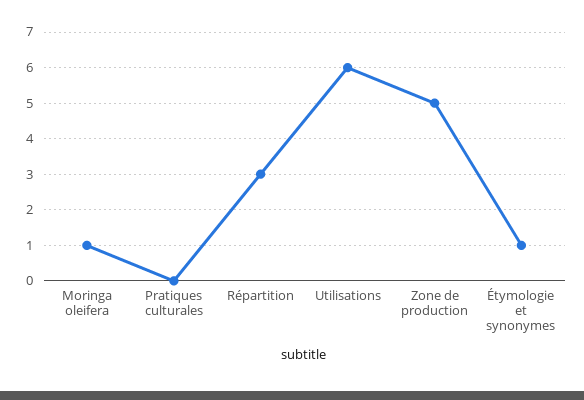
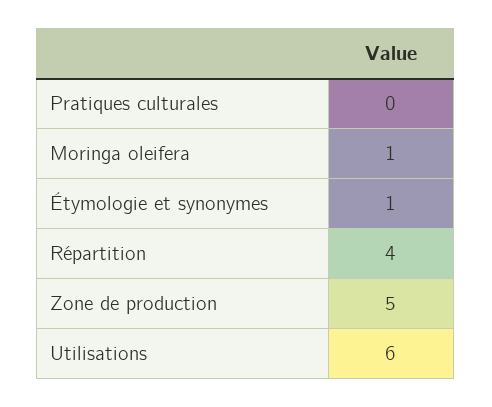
  {
    "Moringa oleifera": 1,
    "Pratiques culturales": 0,
-   "Répartition": 3,
+   "Répartition": 4,
    "Utilisations": 6,
    "Zone de production": 5,
    "Étymologie et synonymes": 1
  }

